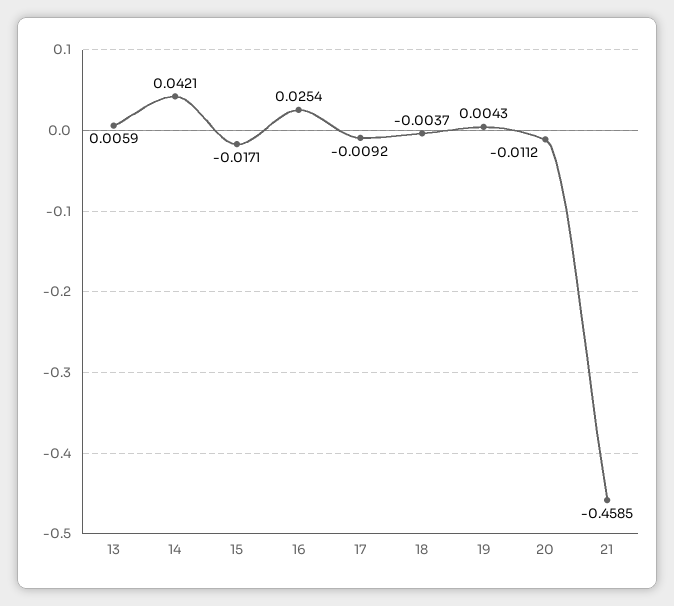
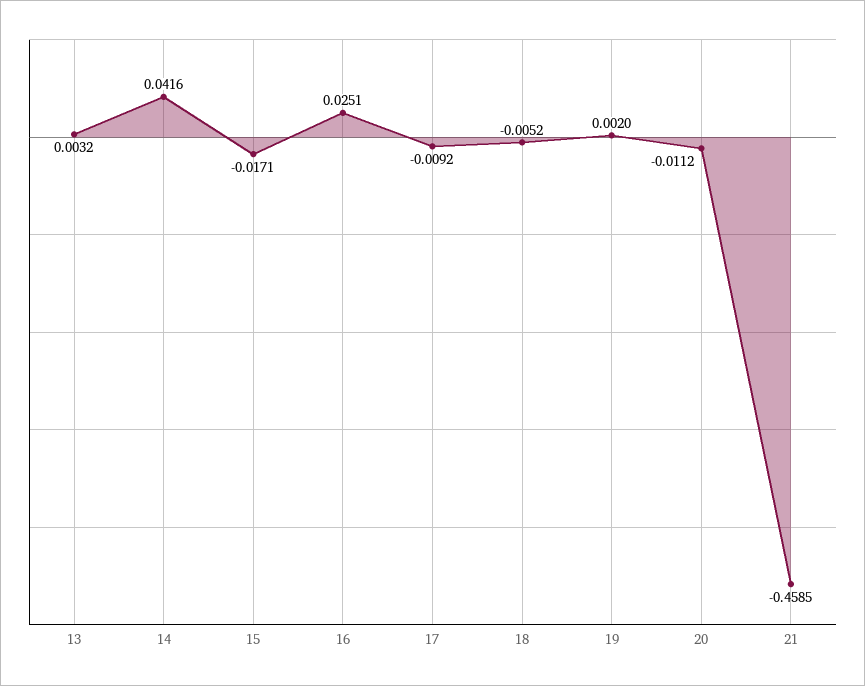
  {
-   "13": 0.0059,
+   "13": 0.0032,
-   "14": 0.0421,
+   "14": 0.0416,
    "15": -0.0171,
-   "16": 0.0254,
+   "16": 0.0251,
    "17": -0.0092,
-   "18": -0.0037,
+   "18": -0.0052,
-   "19": 0.0043,
+   "19": 0.002,
    "20": -0.0112,
    "21": -0.4585
  }

